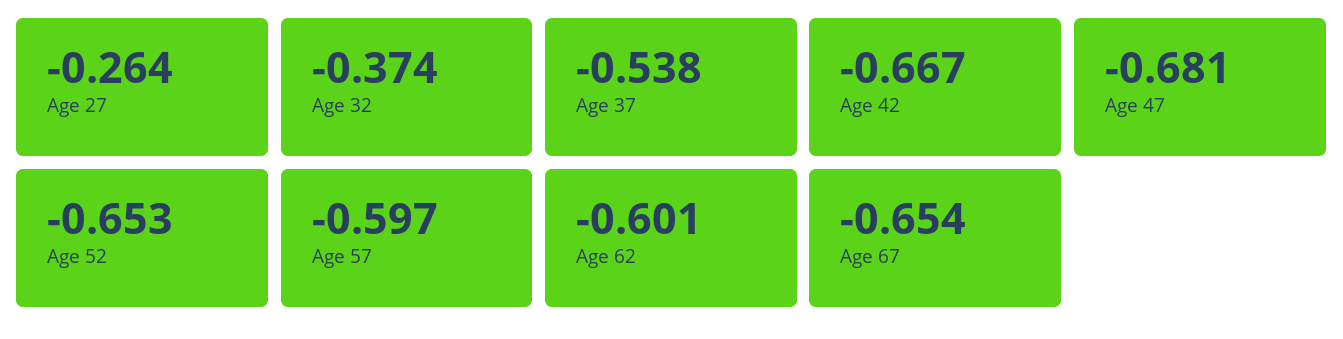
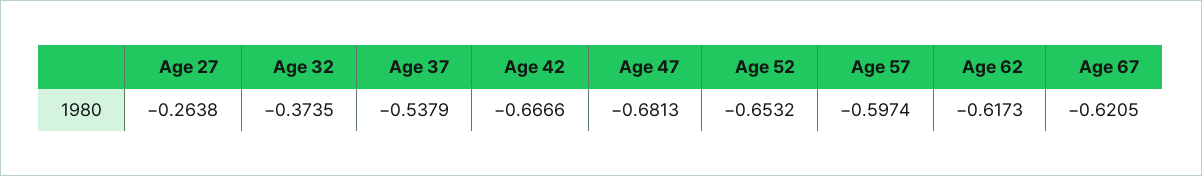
  {
    "Age 27": -0.2638,
    "Age 32": -0.3735,
    "Age 37": -0.5379,
    "Age 42": -0.6666,
    "Age 47": -0.6813,
    "Age 52": -0.6532,
    "Age 57": -0.5974,
-   "Age 62": -0.601,
+   "Age 62": -0.6173,
-   "Age 67": -0.654
+   "Age 67": -0.6205
  }

